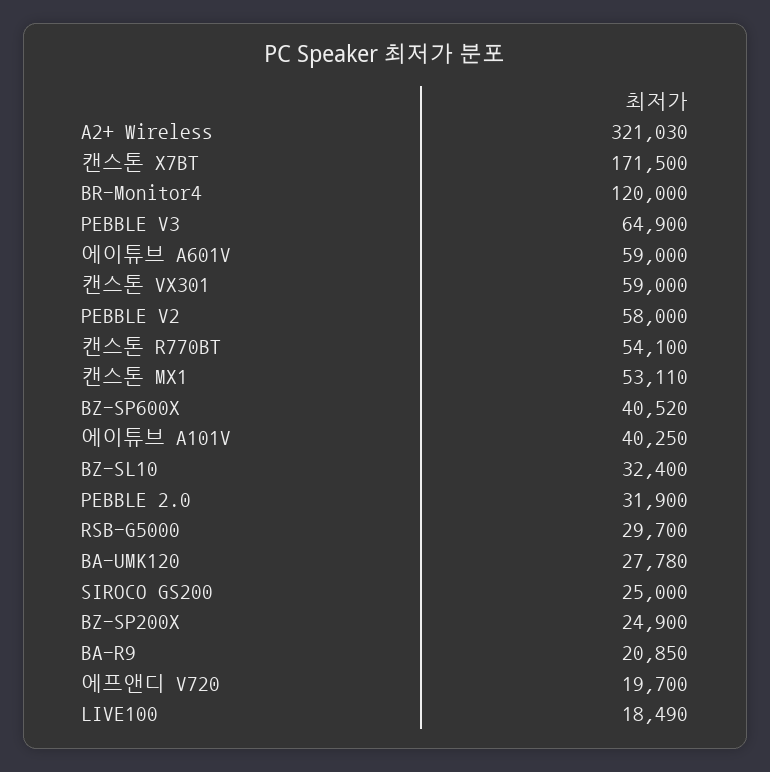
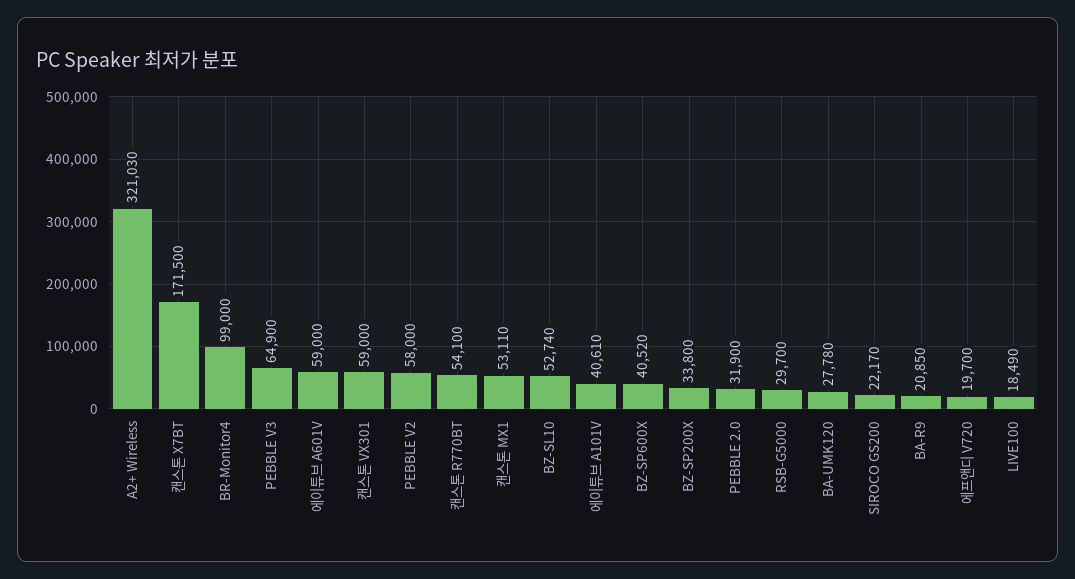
  {
    "A2+ Wireless": 321030,
    "캔스톤 X7BT": 171500,
-   "BR-Monitor4": 120000,
+   "BR-Monitor4": 99000,
    "PEBBLE V3": 64900,
    "에이튜브 A601V": 59000,
    "캔스톤 VX301": 59000,
    "PEBBLE V2": 58000,
    "캔스톤 R770BT": 54100,
    "캔스톤 MX1": 53110,
    "BZ-SP600X": 40520,
-   "에이튜브 A101V": 40250,
+   "에이튜브 A101V": 40610,
-   "BZ-SL10": 32400,
+   "BZ-SL10": 52740,
    "PEBBLE 2.0": 31900,
    "RSB-G5000": 29700,
    "BA-UMK120": 27780,
-   "SIROCO GS200": 25000,
+   "SIROCO GS200": 22170,
-   "BZ-SP200X": 24900,
+   "BZ-SP200X": 33800,
    "BA-R9": 20850,
    "에프앤디 V720": 19700,
    "LIVE100": 18490
  }

